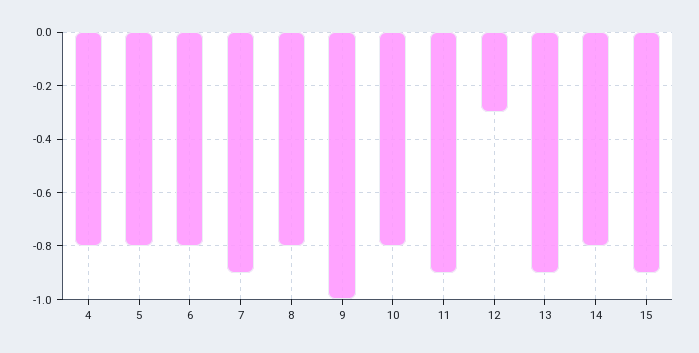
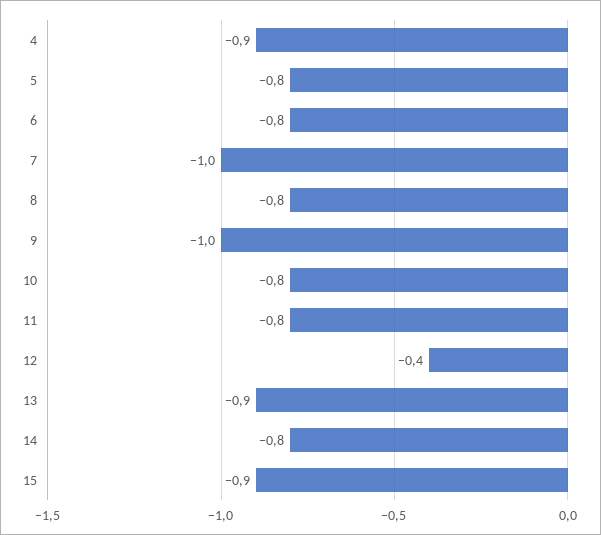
  {
-   "4": -0.8,
+   "4": -0.9,
    "5": -0.8,
    "6": -0.8,
-   "7": -0.9,
+   "7": -1,
    "8": -0.8,
    "9": -1,
    "10": -0.8,
-   "11": -0.9,
+   "11": -0.8,
-   "12": -0.3,
+   "12": -0.4,
    "13": -0.9,
    "14": -0.8,
    "15": -0.9
  }

